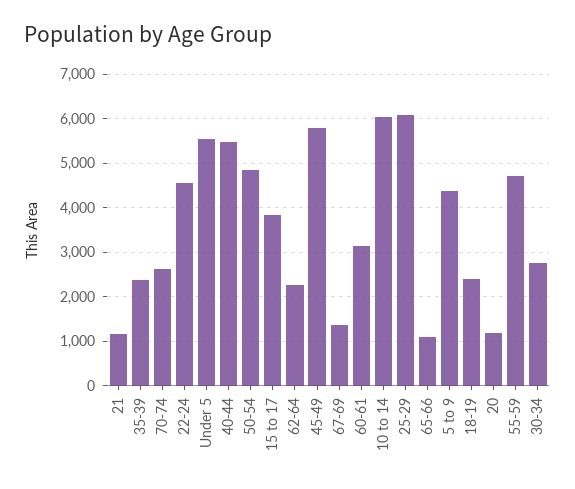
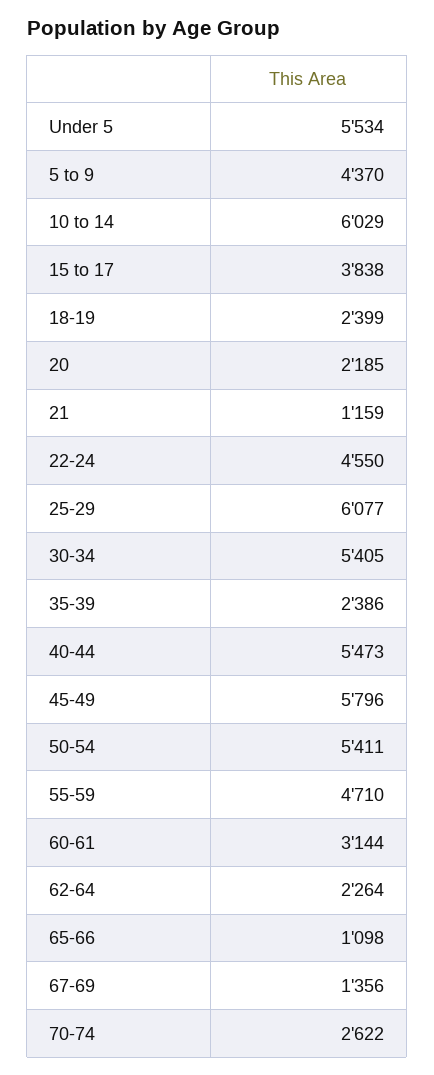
  {
    "21": 1159,
    "35-39": 2386,
    "70-74": 2622,
    "22-24": 4550,
    "Under 5": 5534,
    "40-44": 5473,
-   "50-54": 4800,
+   "50-54": 5411,
    "15 to 17": 3838,
    "62-64": 2264,
    "45-49": 5796,
    "67-69": 1356,
    "60-61": 3144,
    "10 to 14": 6029,
    "25-29": 6077,
    "65-66": 1098,
    "5 to 9": 4370,
    "18-19": 2399,
-   "20": 1200,
+   "20": 2185,
    "55-59": 4710,
-   "30-34": 2800
+   "30-34": 5405
  }

